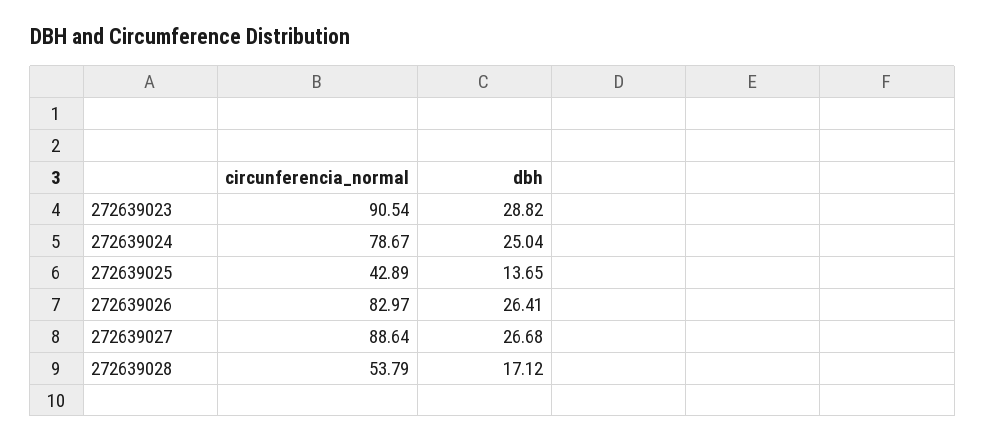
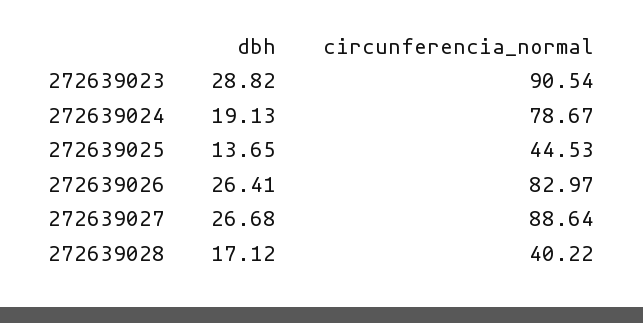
  {
    "circunferencia_normal": {
      "272639023": 90.54,
      "272639024": 78.67,
-     "272639025": 42.89,
+     "272639025": 44.53,
      "272639026": 82.97,
      "272639027": 88.64,
-     "272639028": 53.79
+     "272639028": 40.22
    },
    "dbh": {
      "272639023": 28.82,
-     "272639024": 25.04,
+     "272639024": 19.13,
      "272639025": 13.65,
      "272639026": 26.41,
      "272639027": 26.68,
      "272639028": 17.12
    }
  }

